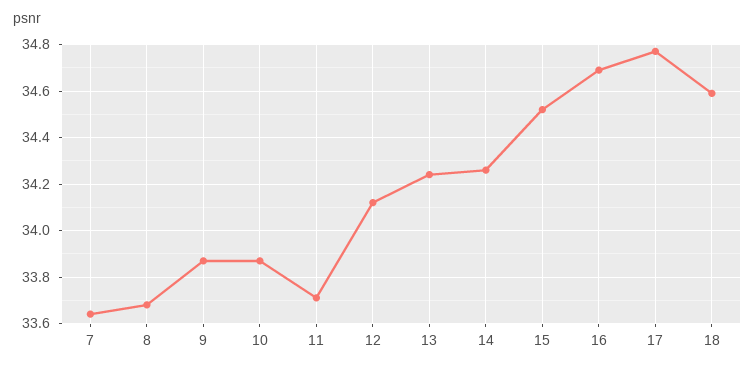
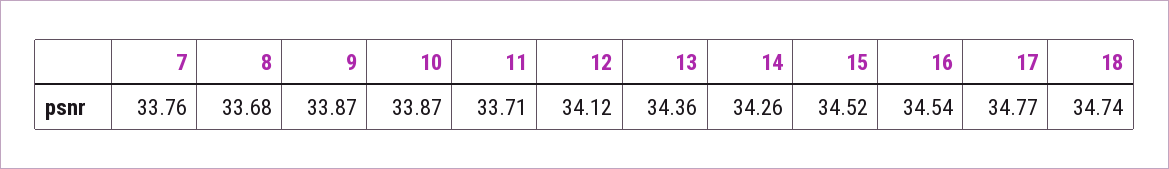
  {
-   "7": 33.65,
+   "7": 33.76,
    "8": 33.68,
    "9": 33.87,
    "10": 33.87,
    "11": 33.71,
    "12": 34.12,
-   "13": 34.25,
+   "13": 34.36,
    "14": 34.26,
    "15": 34.52,
-   "16": 34.7,
+   "16": 34.54,
    "17": 34.77,
-   "18": 34.6
+   "18": 34.74
  }

